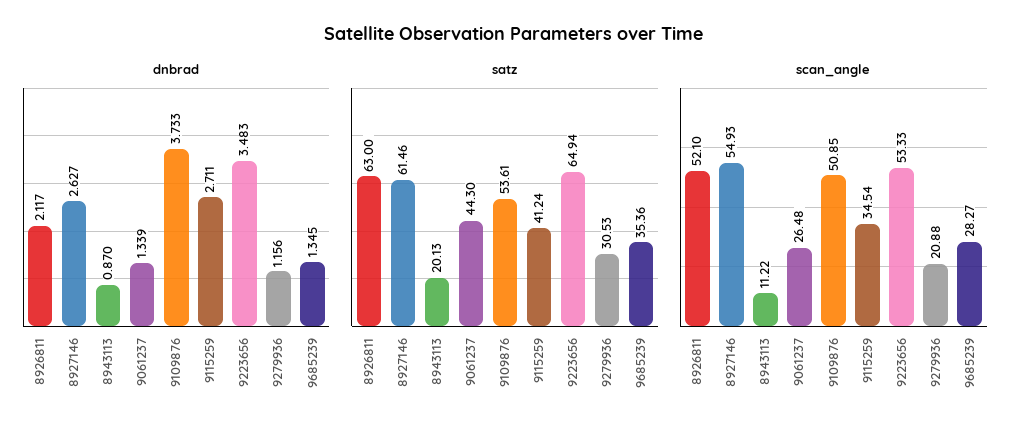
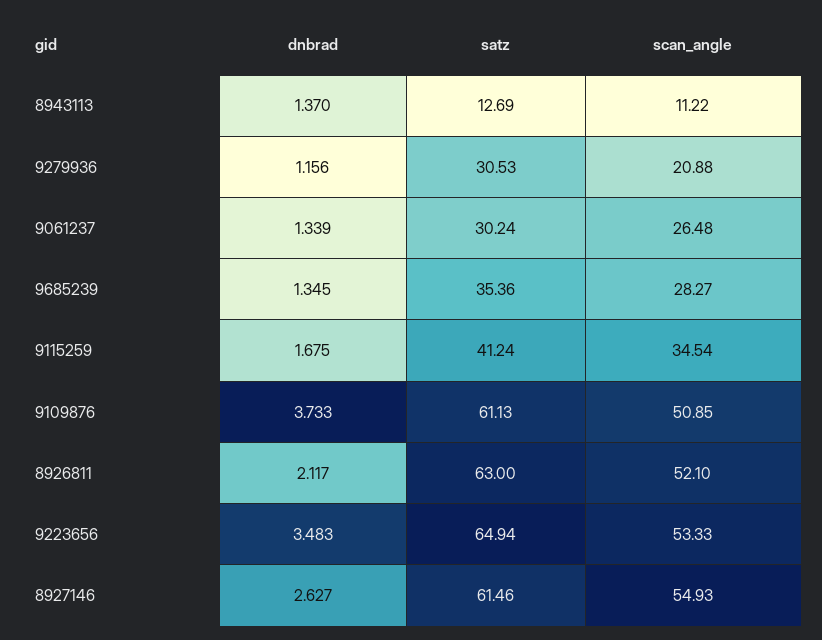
  {
    "dnbrad": {
      "8926811": 2.117,
      "8927146": 2.627,
-     "8943113": 0.87,
+     "8943113": 1.37,
      "9061237": 1.339,
      "9109876": 3.733,
-     "9115259": 2.711,
+     "9115259": 1.675,
      "9223656": 3.483,
      "9279936": 1.156,
      "9685239": 1.345
    },
    "satz": {
      "8926811": 63,
      "8927146": 61.46,
-     "8943113": 20.13,
+     "8943113": 12.69,
-     "9061237": 44.3,
+     "9061237": 30.24,
-     "9109876": 53.61,
+     "9109876": 61.13,
      "9115259": 41.24,
      "9223656": 64.94,
      "9279936": 30.53,
      "9685239": 35.36
    },
    "scan_angle": {
      "8926811": 52.1,
      "8927146": 54.93,
      "8943113": 11.22,
      "9061237": 26.48,
      "9109876": 50.85,
      "9115259": 34.54,
      "9223656": 53.33,
      "9279936": 20.88,
      "9685239": 28.27
    }
  }

